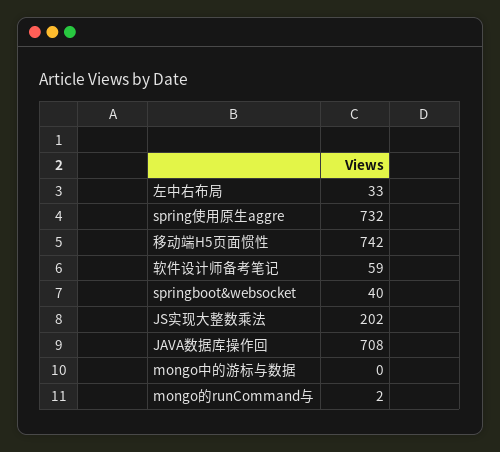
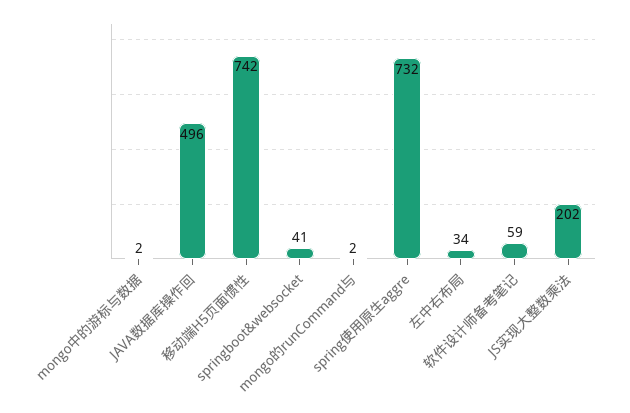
  {
-   "左中右布局": 33,
+   "左中右布局": 34,
    "spring使用原生aggre": 732,
    "移动端H5页面惯性": 742,
    "软件设计师备考笔记": 59,
-   "springboot&websocket": 40,
+   "springboot&websocket": 41,
    "JS实现大整数乘法": 202,
-   "JAVA数据库操作回": 708,
+   "JAVA数据库操作回": 496,
-   "mongo中的游标与数据": 0,
+   "mongo中的游标与数据": 2,
    "mongo的runCommand与": 2
  }

